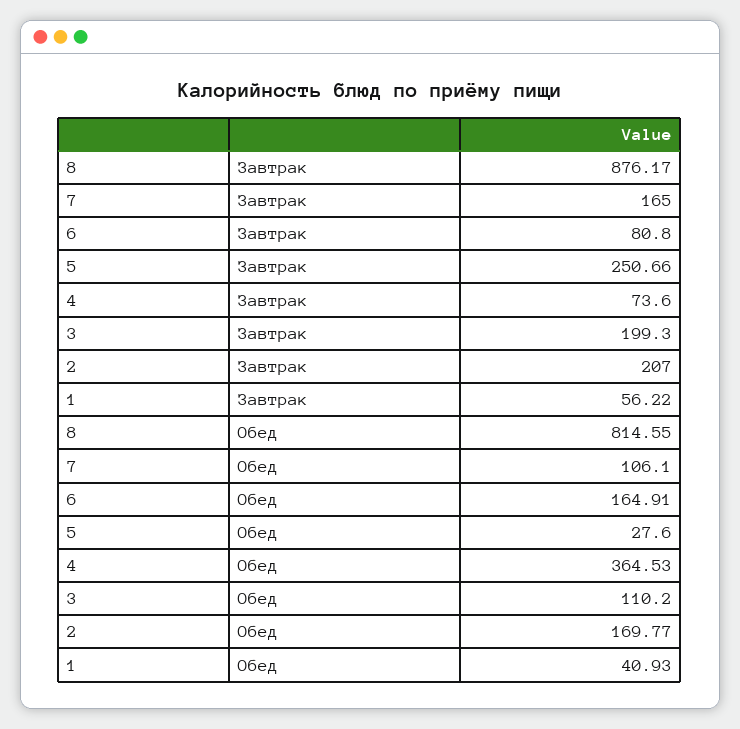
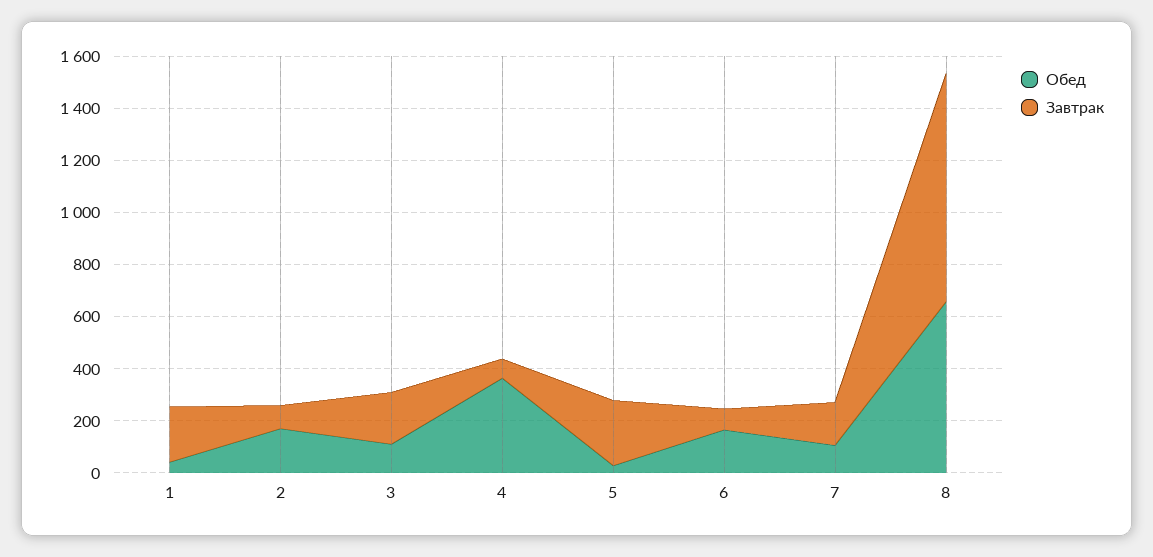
  {
    "Завтрак": {
      "8": 876.17,
      "7": 165,
      "6": 80.8,
      "5": 250.66,
      "4": 73.6,
      "3": 199.3,
-     "2": 207,
+     "2": 100,
-     "1": 56.22
+     "1": 200
    },
    "Обед": {
-     "8": 814.55,
+     "8": 650,
      "7": 106.1,
      "6": 164.91,
      "5": 27.6,
      "4": 364.53,
      "3": 110.2,
      "2": 169.77,
      "1": 40.93
    }
  }

